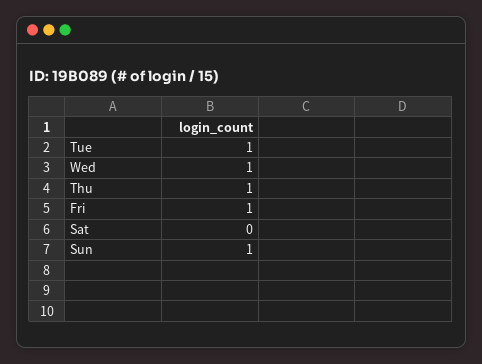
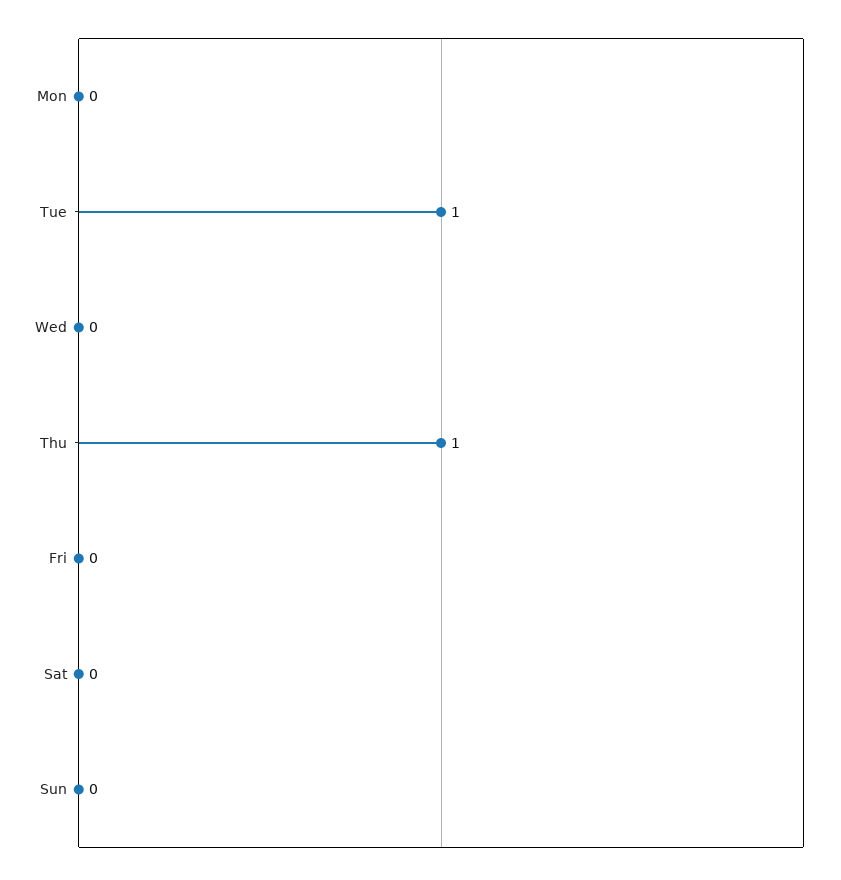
  {
    "Tue": 1,
-   "Wed": 1,
+   "Wed": 0,
    "Thu": 1,
-   "Fri": 1,
+   "Fri": 0,
    "Sat": 0,
-   "Sun": 1
+   "Sun": 0,
+   "Mon": 0
  }

